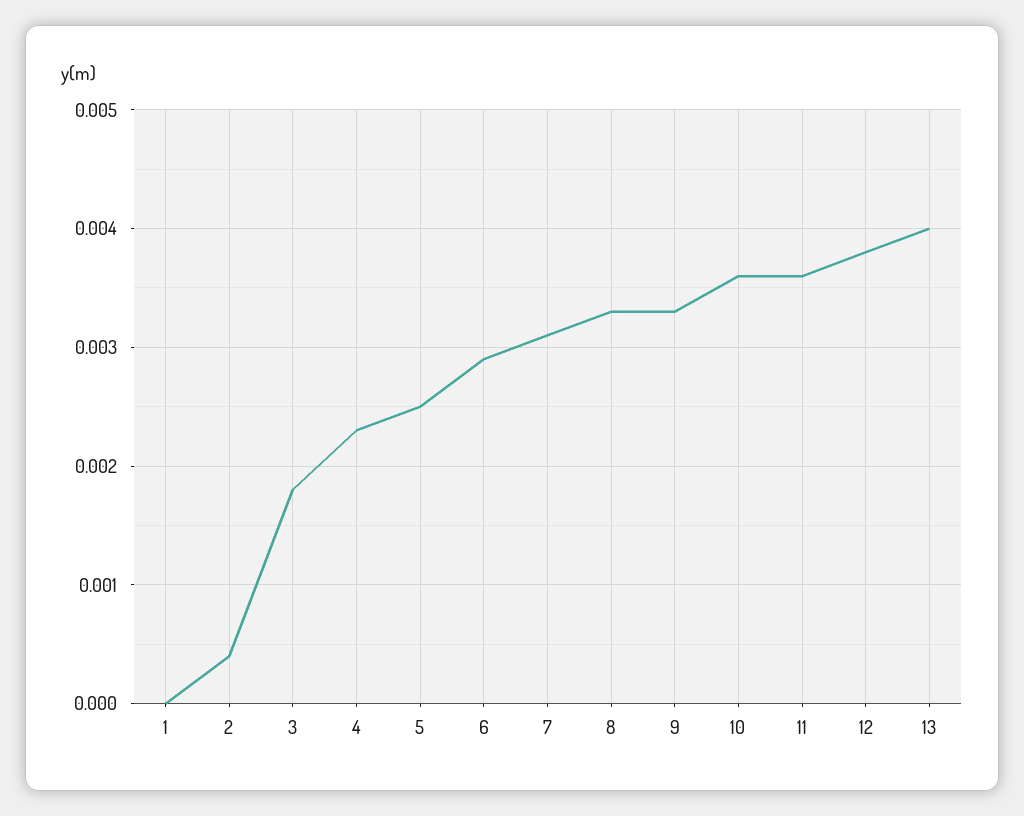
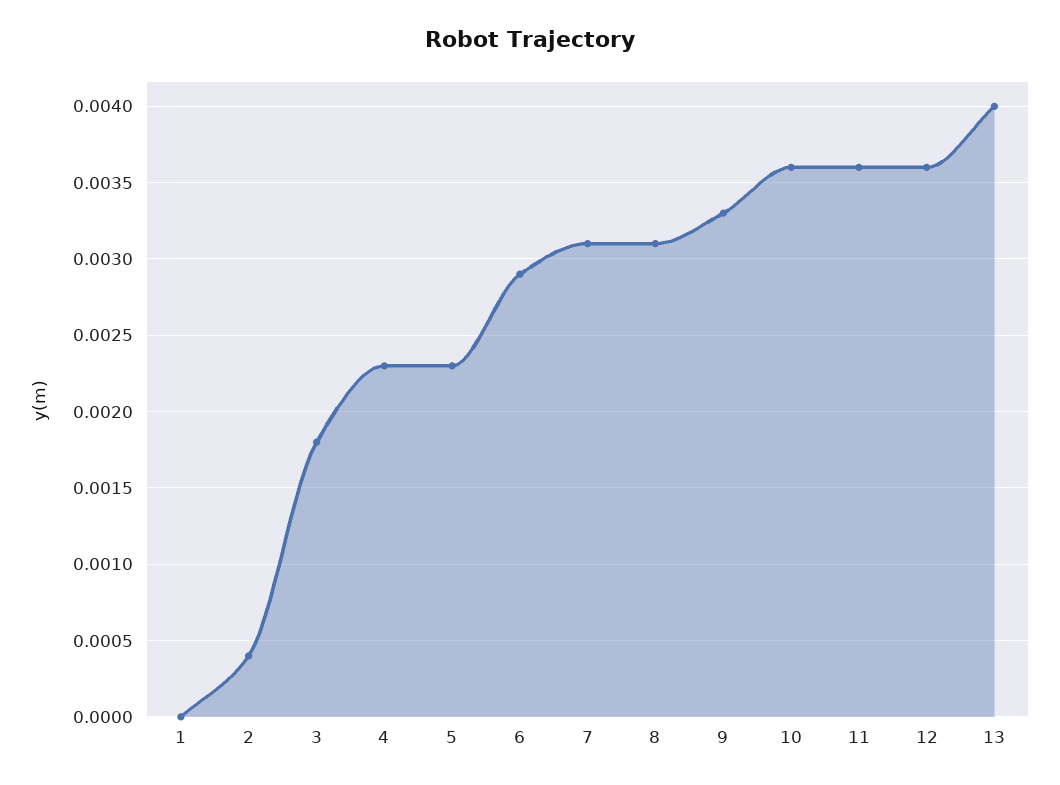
  {
    "1": 0,
    "2": 0.0004,
    "3": 0.0018,
    "4": 0.0023,
-   "5": 0.0025,
+   "5": 0.0023,
    "6": 0.0029,
    "7": 0.0031,
-   "8": 0.0033,
+   "8": 0.0031,
    "9": 0.0033,
    "10": 0.0036,
    "11": 0.0036,
-   "12": 0.0038,
+   "12": 0.0036,
    "13": 0.004
  }

